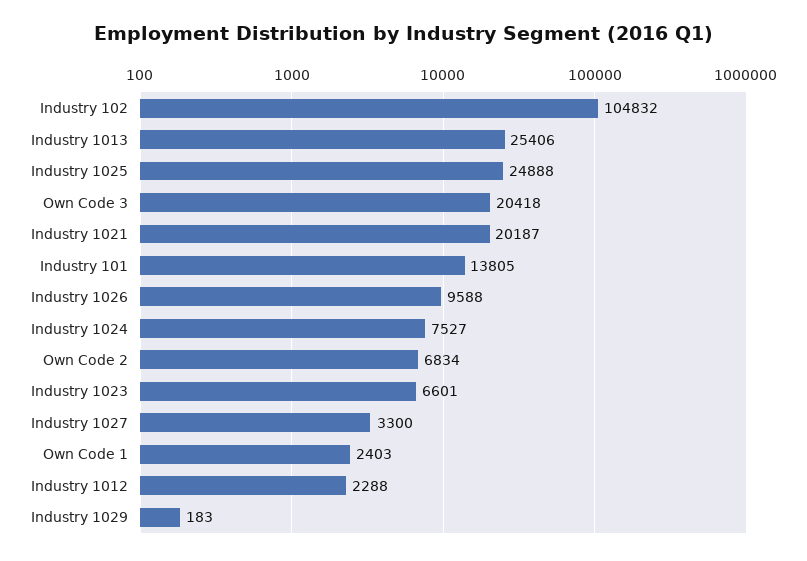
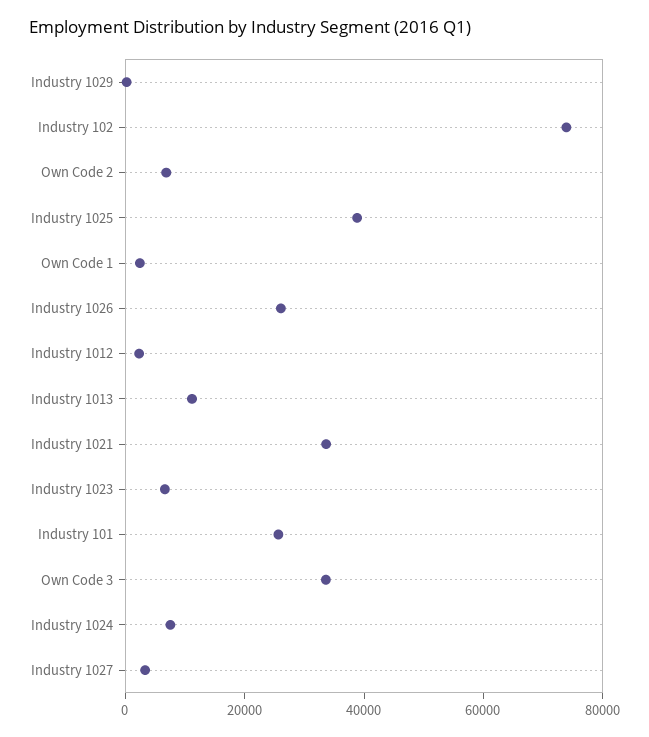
  {
-   "Industry 102": 104832,
+   "Industry 102": 75000,
-   "Industry 1013": 25406,
+   "Industry 1013": 10000,
-   "Industry 1025": 24888,
+   "Industry 1025": 40000,
-   "Own Code 3": 20418,
+   "Own Code 3": 35000,
-   "Industry 1021": 20187,
+   "Industry 1021": 35000,
-   "Industry 101": 13805,
+   "Industry 101": 25000,
-   "Industry 1026": 9588,
+   "Industry 1026": 25000,
    "Industry 1024": 7527,
    "Own Code 2": 6834,
    "Industry 1023": 6601,
    "Industry 1027": 3300,
    "Own Code 1": 2403,
    "Industry 1012": 2288,
    "Industry 1029": 183
  }

